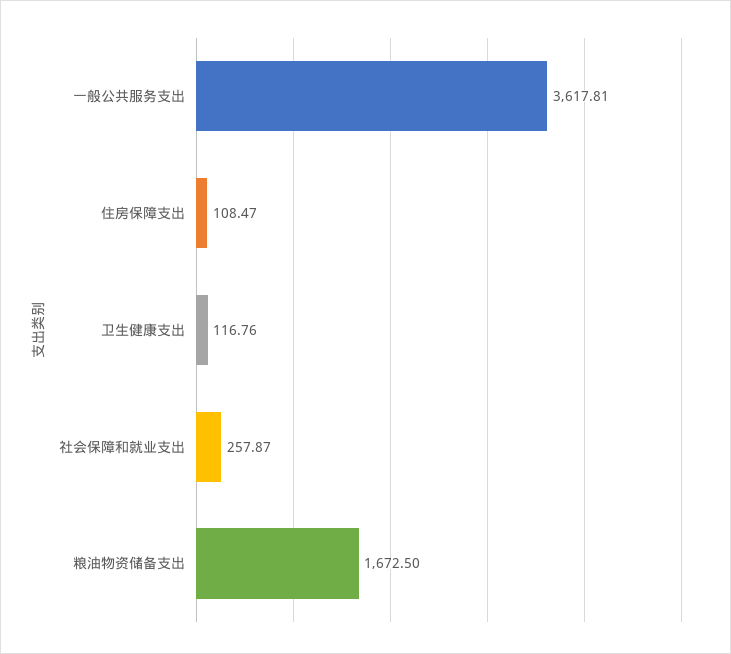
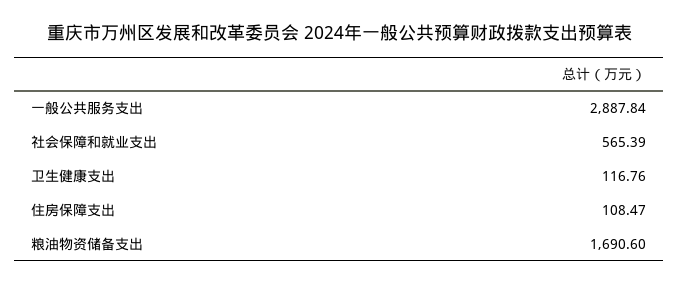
  {
-   "一般公共服务支出": 3617.81,
+   "一般公共服务支出": 2887.84,
    "住房保障支出": 108.47,
    "卫生健康支出": 116.76,
-   "社会保障和就业支出": 257.87,
+   "社会保障和就业支出": 565.39,
-   "粮油物资储备支出": 1672.5
+   "粮油物资储备支出": 1690.6
  }

